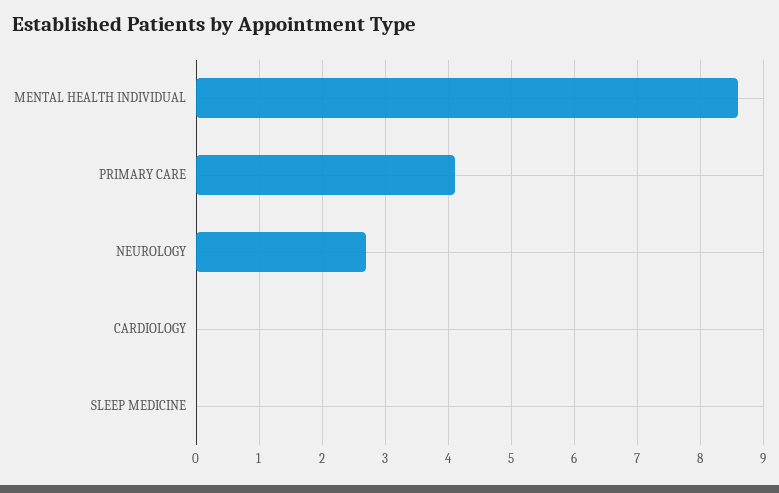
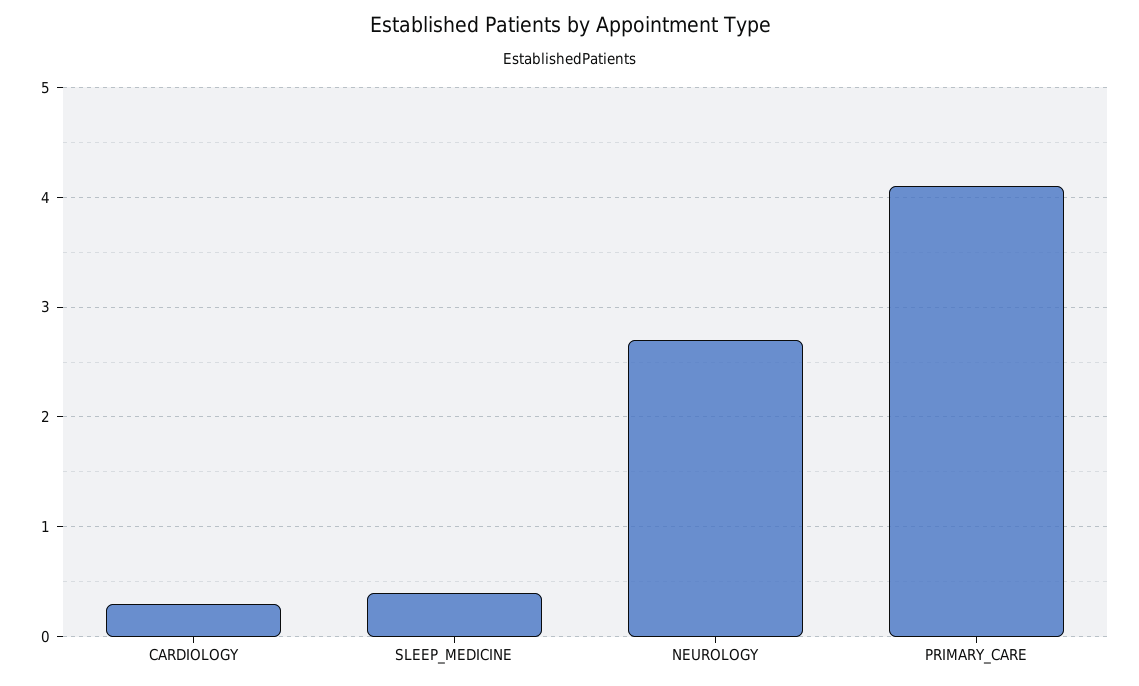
  {
-   "MENTAL HEALTH INDIVIDUAL": 8.6,
    "PRIMARY CARE": 4.1,
    "NEUROLOGY": 2.7,
-   "CARDIOLOGY": 0,
+   "CARDIOLOGY": 0.3,
-   "SLEEP MEDICINE": 0
+   "SLEEP MEDICINE": 0.4
  }

